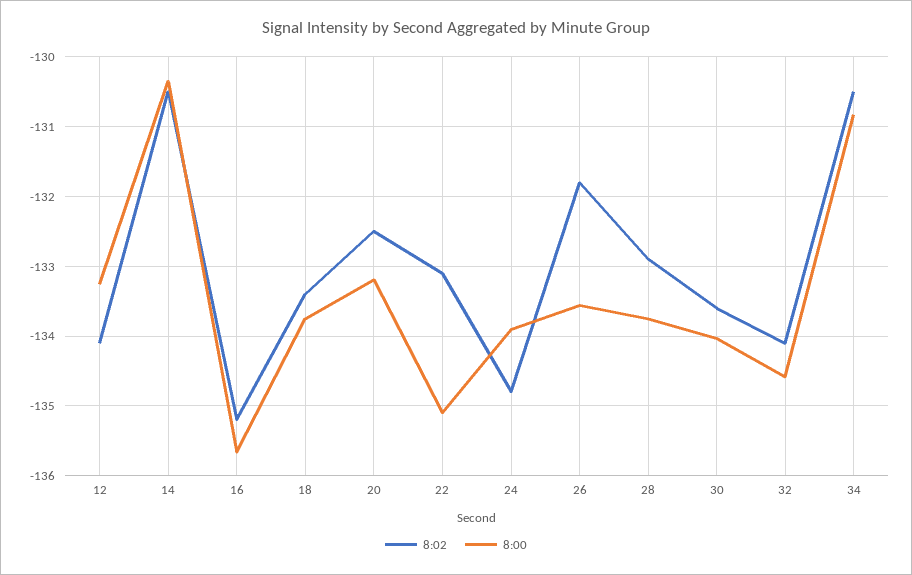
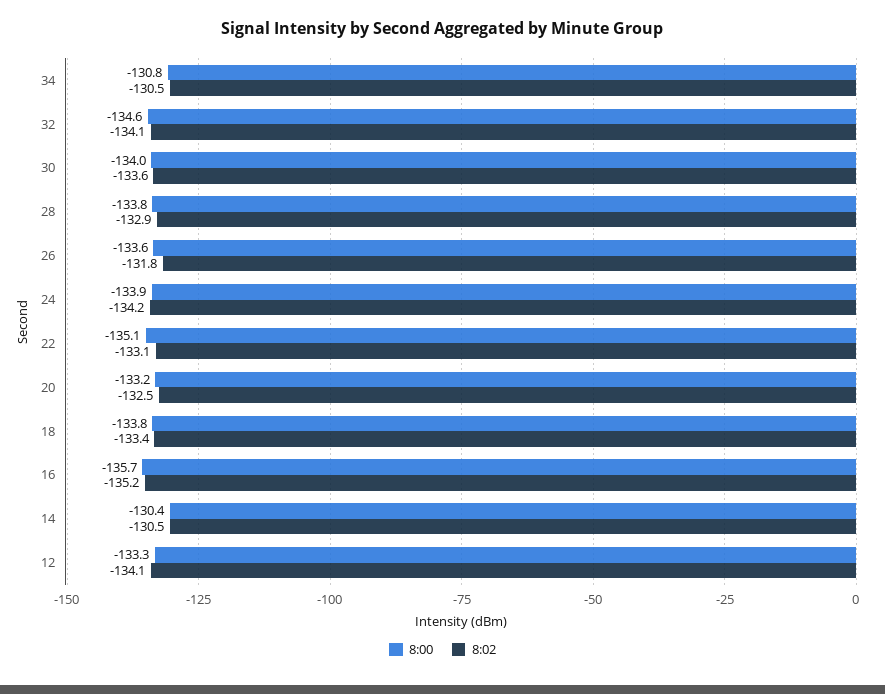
  {
    "8:02": {
      "12": -134.1,
      "14": -130.5,
      "16": -135.2,
      "18": -133.4,
      "20": -132.5,
      "22": -133.1,
-     "24": -134.8,
+     "24": -134.2,
      "26": -131.8,
      "28": -132.9,
      "30": -133.6,
      "32": -134.1,
      "34": -130.5
    },
    "8:00": {
      "12": -133.3,
      "14": -130.4,
      "16": -135.7,
      "18": -133.8,
      "20": -133.2,
      "22": -135.1,
      "24": -133.9,
      "26": -133.6,
      "28": -133.8,
      "30": -134,
      "32": -134.6,
      "34": -130.8
    }
  }

